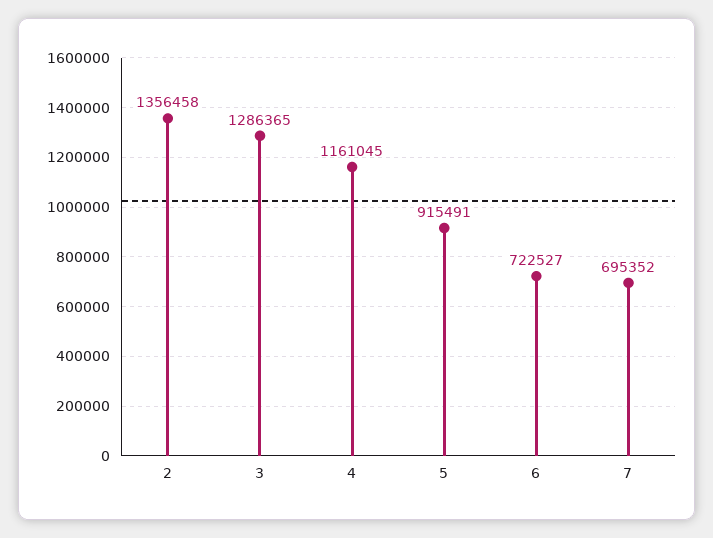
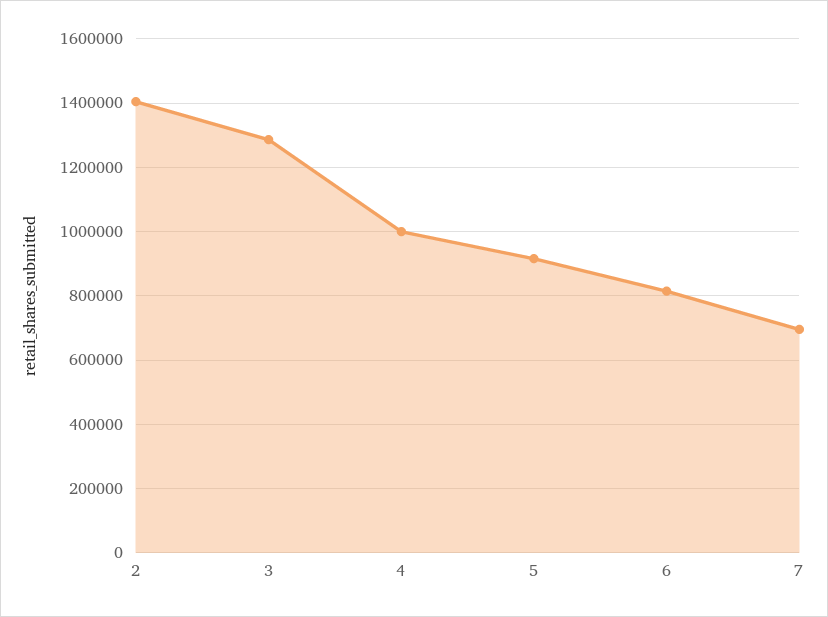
  {
-   "2": 1356458,
+   "2": 1400000,
    "3": 1286365,
-   "4": 1161045,
+   "4": 1000000,
    "5": 915491,
-   "6": 722527,
+   "6": 820000,
    "7": 695352
  }

